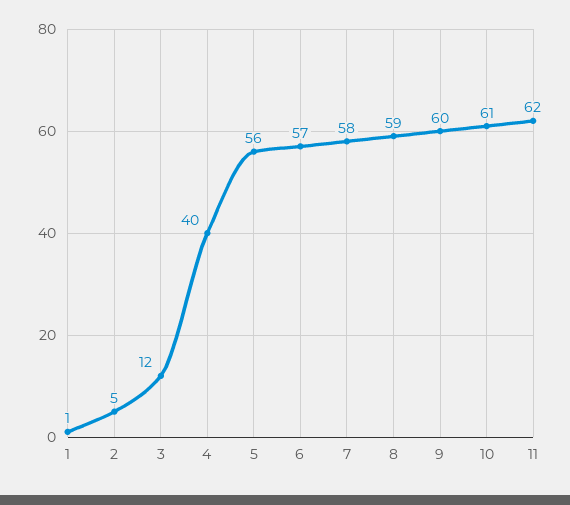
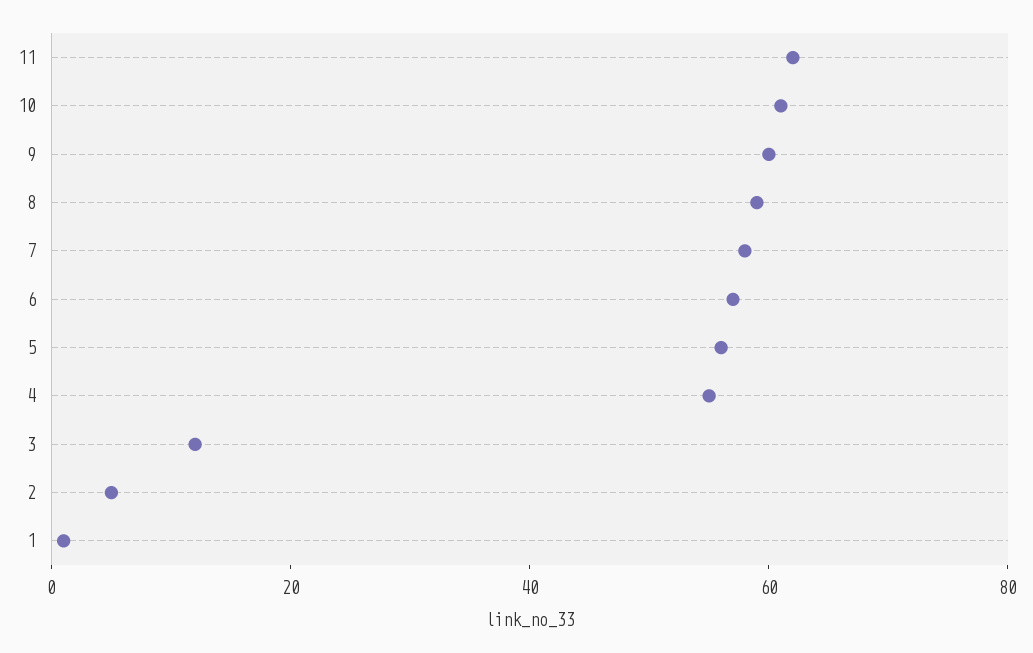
  {
    "1": 1,
    "2": 5,
    "3": 12,
-   "4": 40,
+   "4": 55,
    "5": 56,
    "6": 57,
    "7": 58,
    "8": 59,
    "9": 60,
    "10": 61,
    "11": 62
  }

